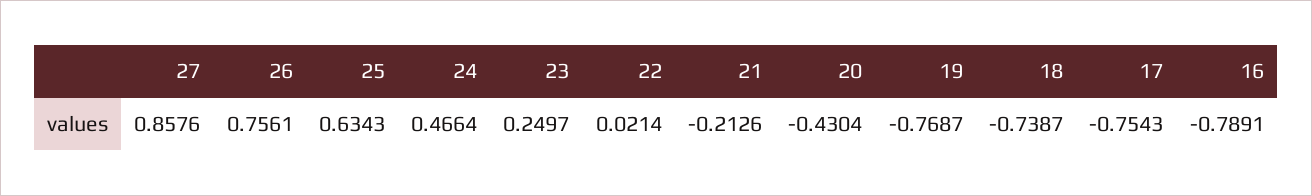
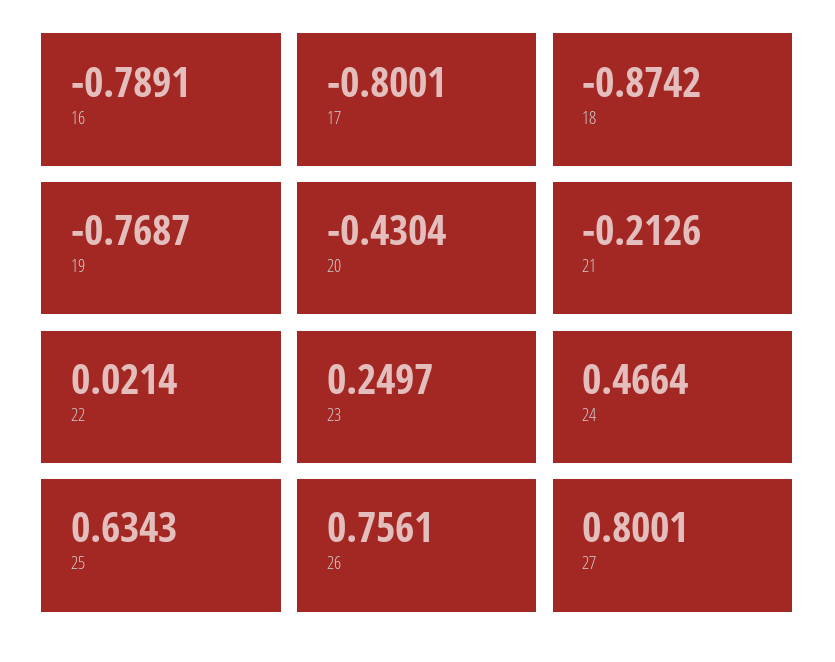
  {
-   "27": 0.8576,
+   "27": 0.8001,
    "26": 0.7561,
    "25": 0.6343,
    "24": 0.4664,
    "23": 0.2497,
    "22": 0.0214,
    "21": -0.2126,
    "20": -0.4304,
    "19": -0.7687,
-   "18": -0.7387,
+   "18": -0.8742,
-   "17": -0.7543,
+   "17": -0.8001,
    "16": -0.7891
  }

